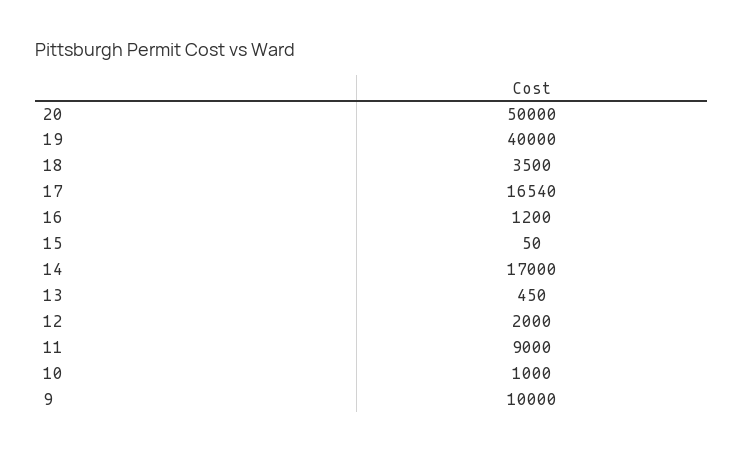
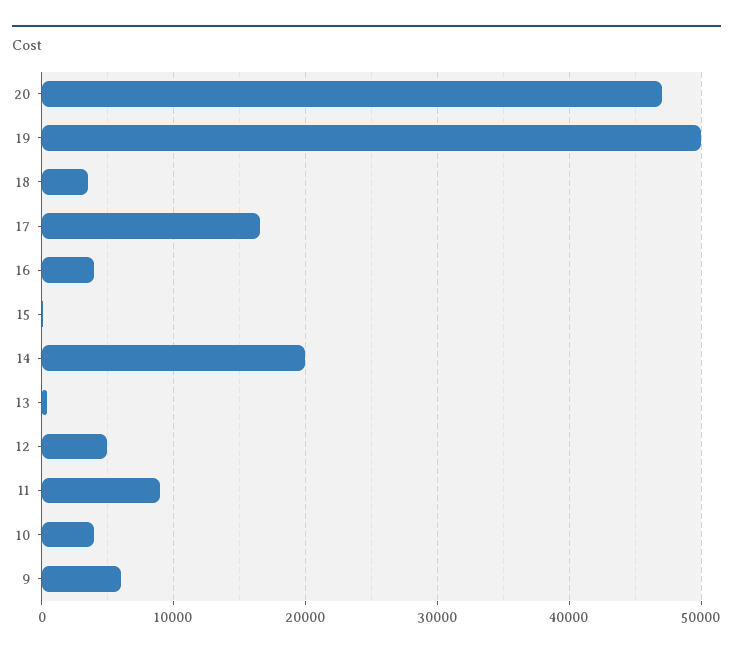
  {
-   "20": 50000,
+   "20": 47000,
-   "19": 40000,
+   "19": 50000,
    "18": 3500,
    "17": 16540,
-   "16": 1200,
+   "16": 4000,
    "15": 50,
-   "14": 17000,
+   "14": 20000,
    "13": 450,
-   "12": 2000,
+   "12": 5000,
    "11": 9000,
-   "10": 1000,
+   "10": 4000,
-   "9": 10000
+   "9": 6000
  }

